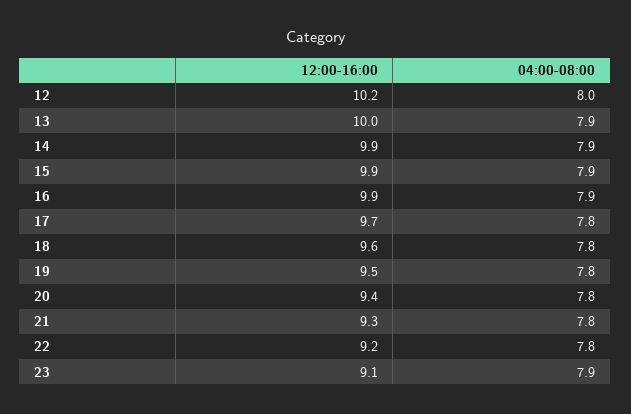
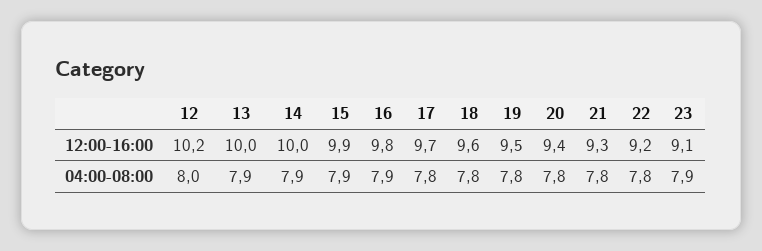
  {
    "12:00-16:00": {
      "12": 10.2,
      "13": 10,
-     "14": 9.9,
+     "14": 10,
      "15": 9.9,
-     "16": 9.9,
+     "16": 9.8,
      "17": 9.7,
      "18": 9.6,
      "19": 9.5,
      "20": 9.4,
      "21": 9.3,
      "22": 9.2,
      "23": 9.1
    },
    "04:00-08:00": {
      "12": 8,
      "13": 7.9,
      "14": 7.9,
      "15": 7.9,
      "16": 7.9,
      "17": 7.8,
      "18": 7.8,
      "19": 7.8,
      "20": 7.8,
      "21": 7.8,
      "22": 7.8,
      "23": 7.9
    }
  }

